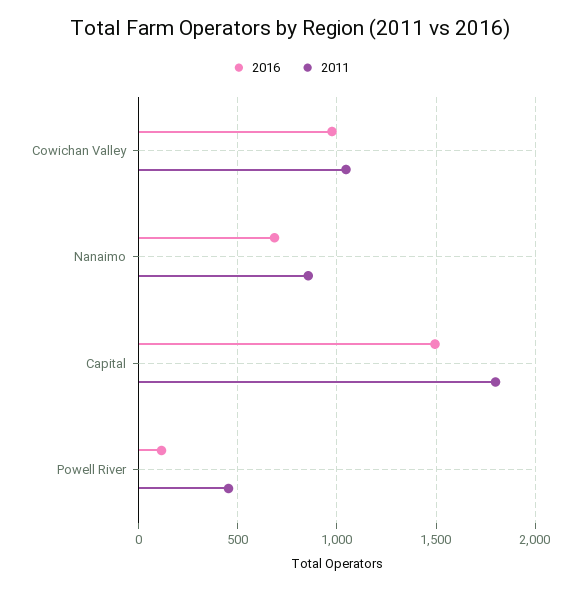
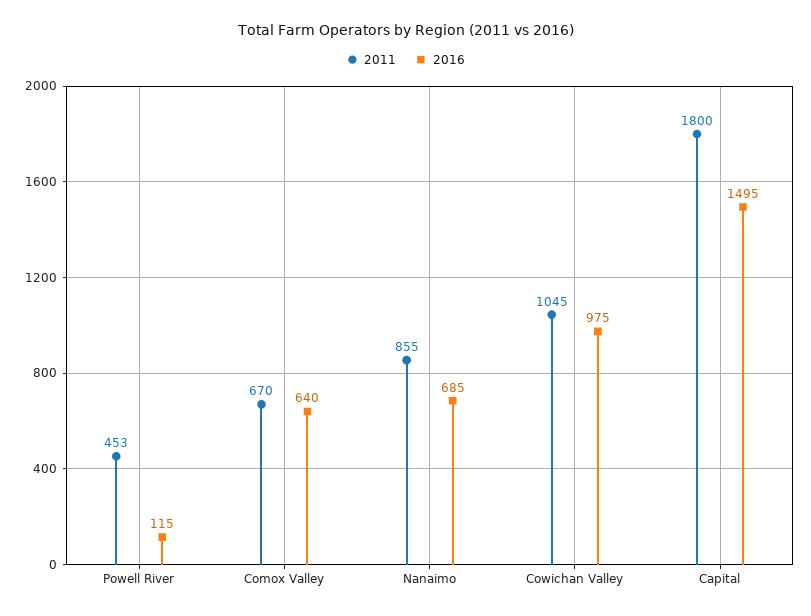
  {
    "2016": {
      "Cowichan Valley": 975,
      "Nanaimo": 685,
      "Capital": 1495,
-     "Powell River": 115
+     "Powell River": 115,
+     "Comox Valley": 640
    },
    "2011": {
      "Cowichan Valley": 1045,
      "Nanaimo": 855,
      "Capital": 1800,
-     "Powell River": 453
+     "Powell River": 453,
+     "Comox Valley": 670
    }
  }

